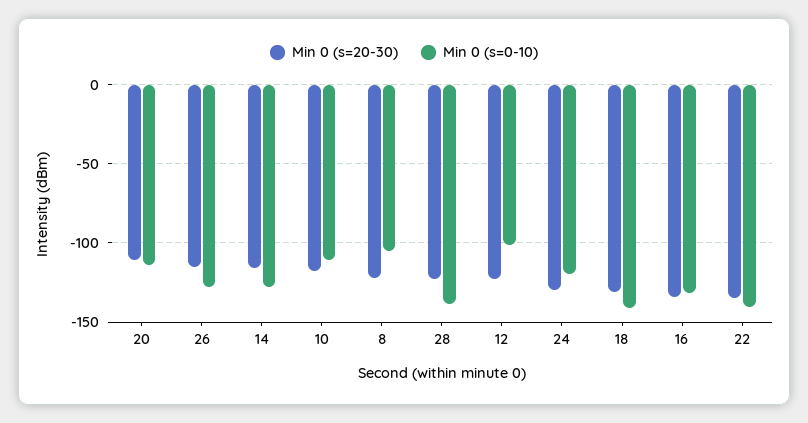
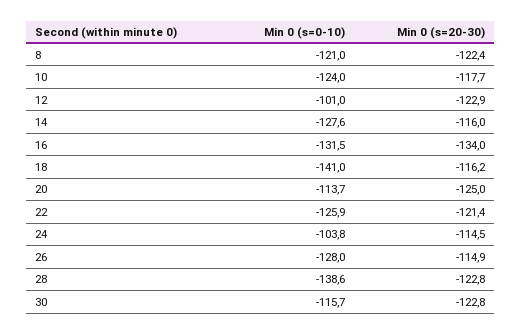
  {
    "Min 0 (s=20-30)": {
-     "20": -110,
+     "20": -125,
      "26": -114.9,
      "14": -116,
      "10": -117.7,
      "8": -122.4,
      "28": -122.8,
      "12": -122.9,
-     "24": -130,
+     "24": -114.5,
-     "18": -130,
+     "18": -116.2,
      "16": -134,
-     "22": -135
+     "22": -121.4,
+     "30": -122.8
    },
    "Min 0 (s=0-10)": {
      "20": -113.7,
      "26": -128,
      "14": -127.6,
-     "10": -110,
+     "10": -124,
-     "8": -105,
+     "8": -121,
      "28": -138.6,
      "12": -101,
-     "24": -120,
+     "24": -103.8,
      "18": -141,
      "16": -131.5,
-     "22": -140
+     "22": -125.9,
+     "30": -115.7
    }
  }

